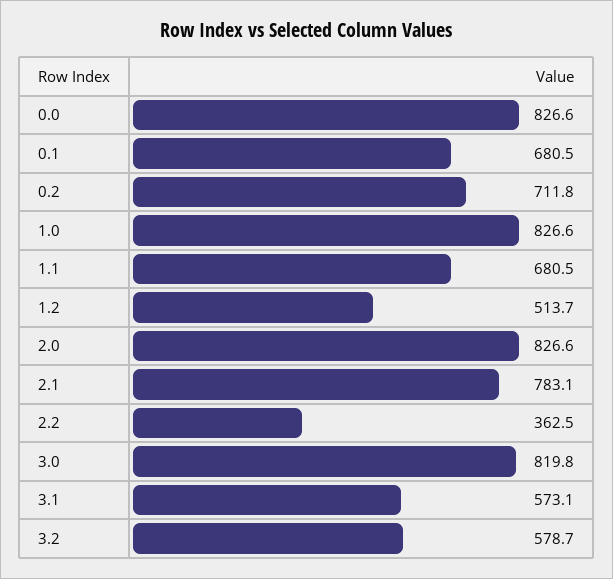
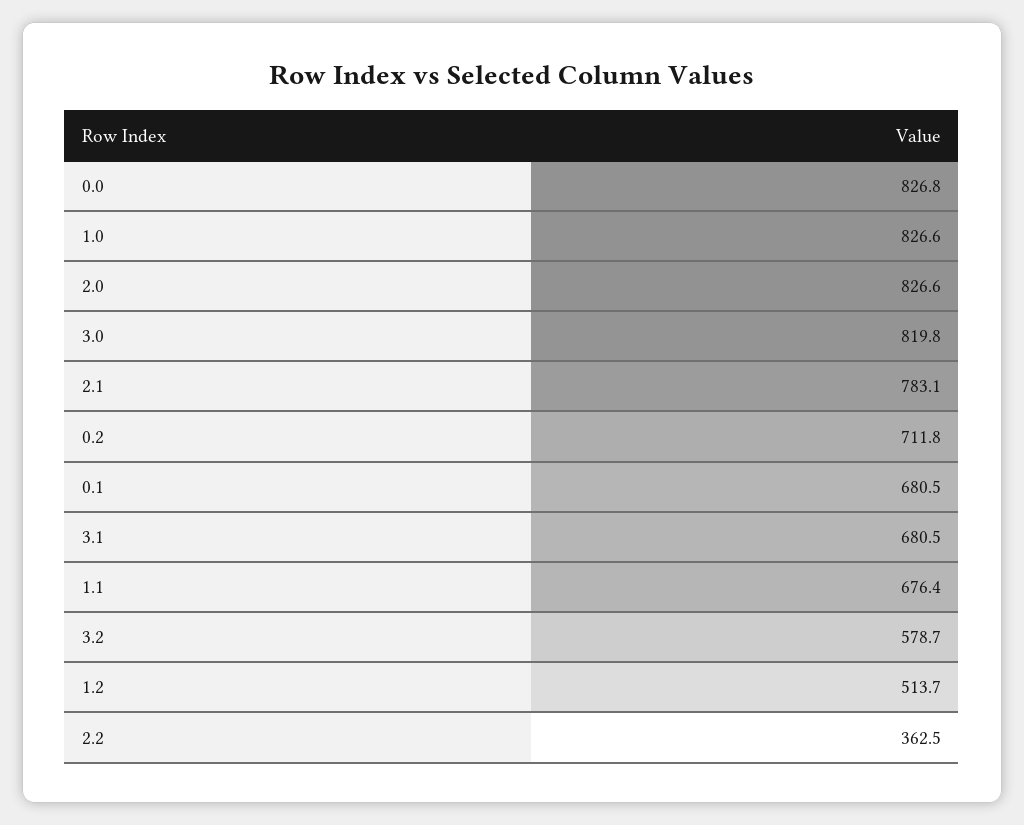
  {
-   "0.0": 826.6,
+   "0.0": 826.8,
    "0.1": 680.5,
    "0.2": 711.8,
    "1.0": 826.6,
-   "1.1": 680.5,
+   "1.1": 676.4,
    "1.2": 513.7,
    "2.0": 826.6,
    "2.1": 783.1,
    "2.2": 362.5,
    "3.0": 819.8,
-   "3.1": 573.1,
+   "3.1": 680.5,
    "3.2": 578.7
  }

